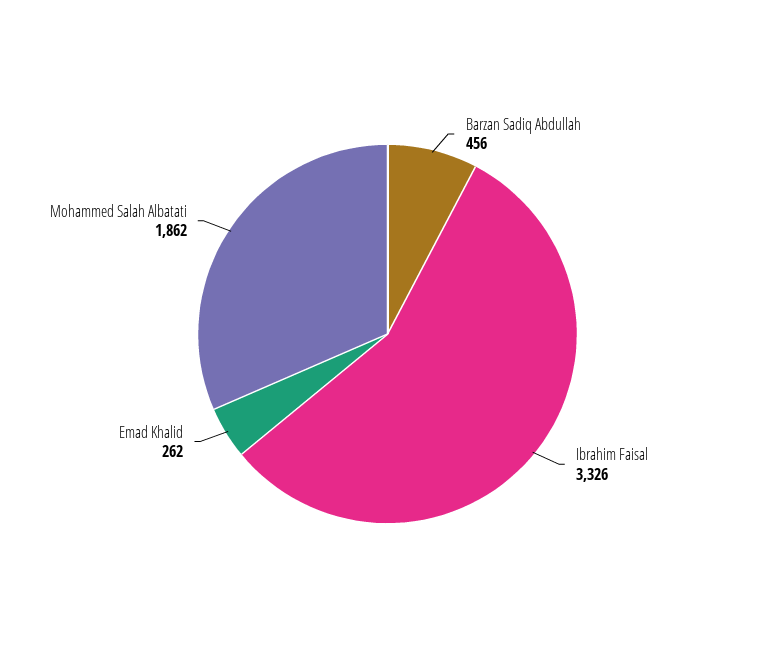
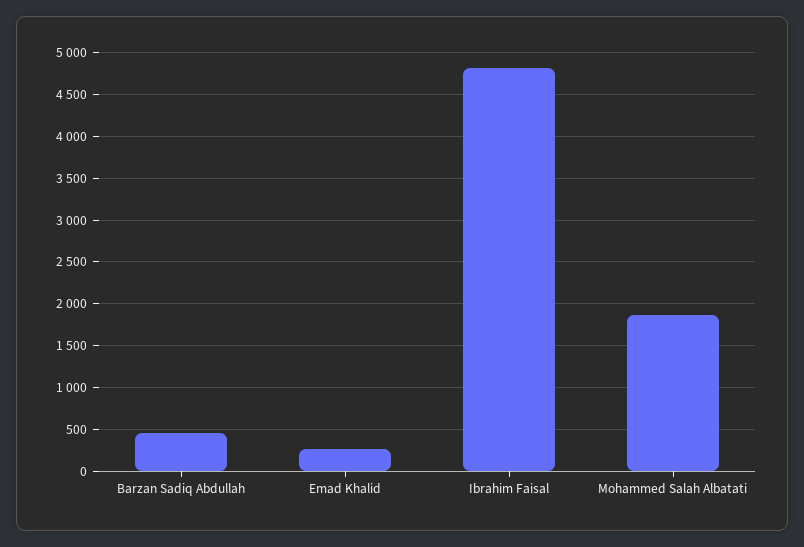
  {
    "Barzan Sadiq Abdullah": 456,
-   "Ibrahim Faisal": 3326,
+   "Ibrahim Faisal": 4800,
    "Emad Khalid": 262,
    "Mohammed Salah Albatati": 1862
  }

